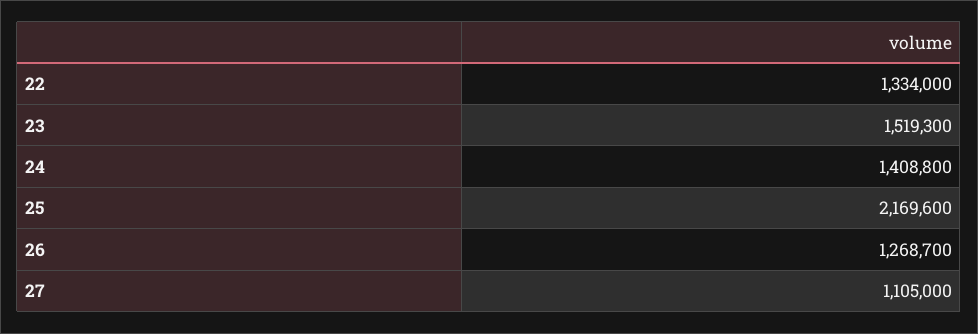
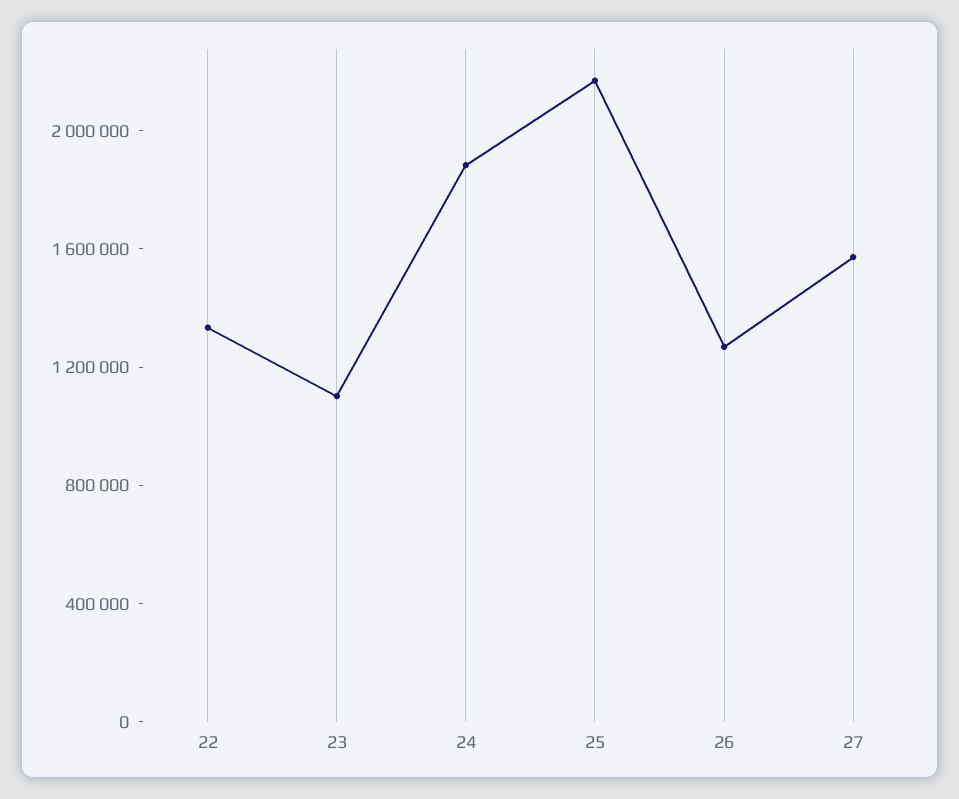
  {
    "22": 1334000,
-   "23": 1519300,
+   "23": 1100000,
-   "24": 1408800,
+   "24": 1900000,
    "25": 2169600,
    "26": 1268700,
-   "27": 1105000
+   "27": 1600000
  }

